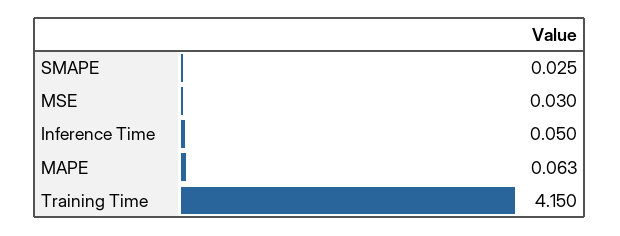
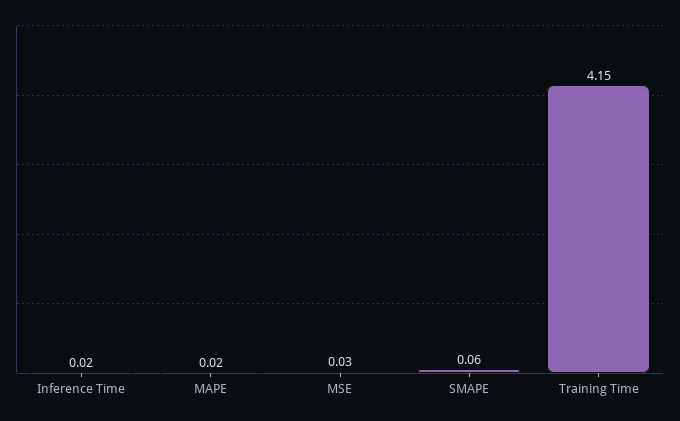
  {
-   "SMAPE": 0.025,
+   "SMAPE": 0.06,
    "MSE": 0.03,
-   "Inference Time": 0.05,
+   "Inference Time": 0.02,
-   "MAPE": 0.063,
+   "MAPE": 0.02,
    "Training Time": 4.15
  }

